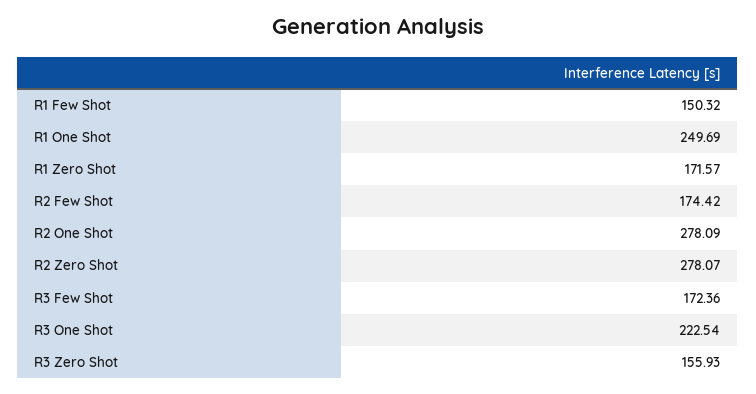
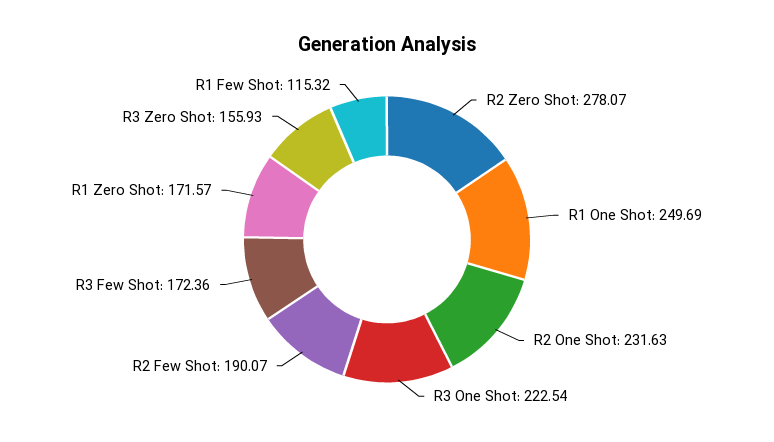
  {
-   "R1 Few Shot": 150.32,
+   "R1 Few Shot": 115.32,
    "R1 One Shot": 249.69,
    "R1 Zero Shot": 171.57,
-   "R2 Few Shot": 174.42,
+   "R2 Few Shot": 190.07,
-   "R2 One Shot": 278.09,
+   "R2 One Shot": 231.63,
    "R2 Zero Shot": 278.07,
    "R3 Few Shot": 172.36,
    "R3 One Shot": 222.54,
    "R3 Zero Shot": 155.93
  }

